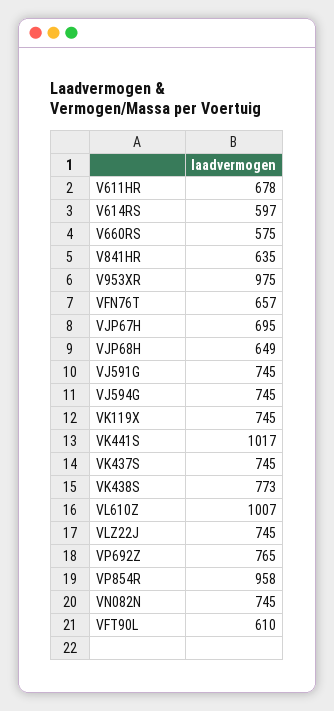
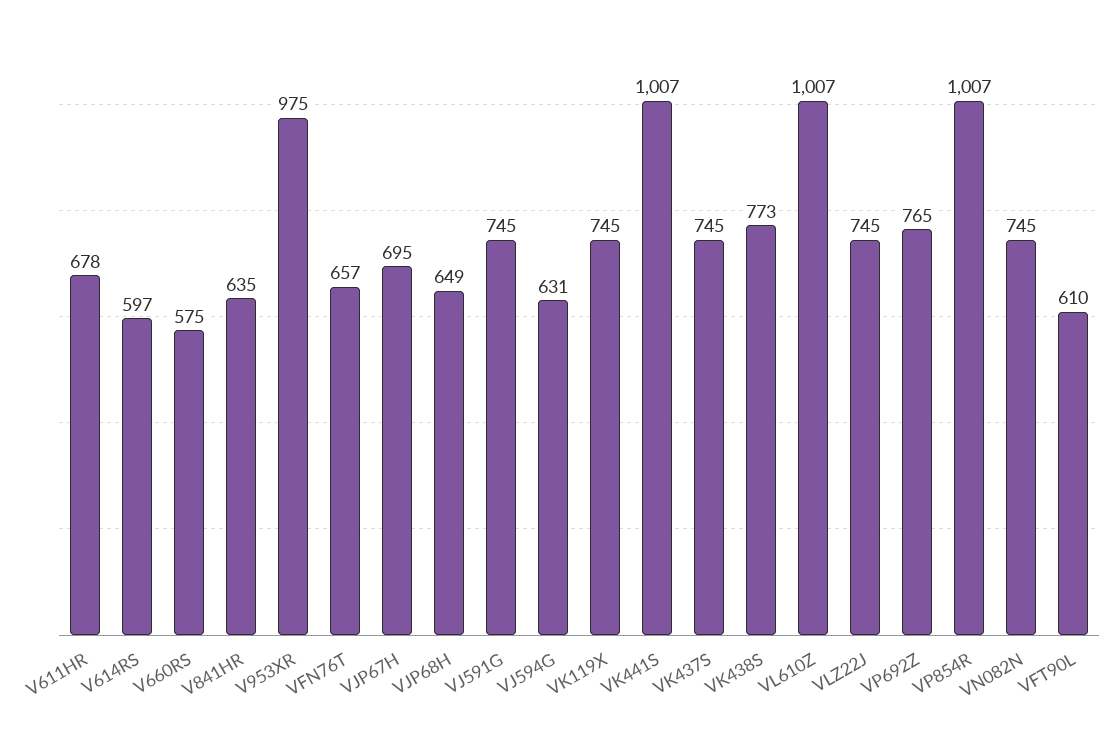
  {
    "V611HR": 678,
    "V614RS": 597,
    "V660RS": 575,
    "V841HR": 635,
    "V953XR": 975,
    "VFN76T": 657,
    "VJP67H": 695,
    "VJP68H": 649,
    "VJ591G": 745,
-   "VJ594G": 745,
+   "VJ594G": 631,
    "VK119X": 745,
-   "VK441S": 1017,
+   "VK441S": 1007,
    "VK437S": 745,
    "VK438S": 773,
    "VL610Z": 1007,
    "VLZ22J": 745,
    "VP692Z": 765,
-   "VP854R": 958,
+   "VP854R": 1007,
    "VN082N": 745,
    "VFT90L": 610
  }

